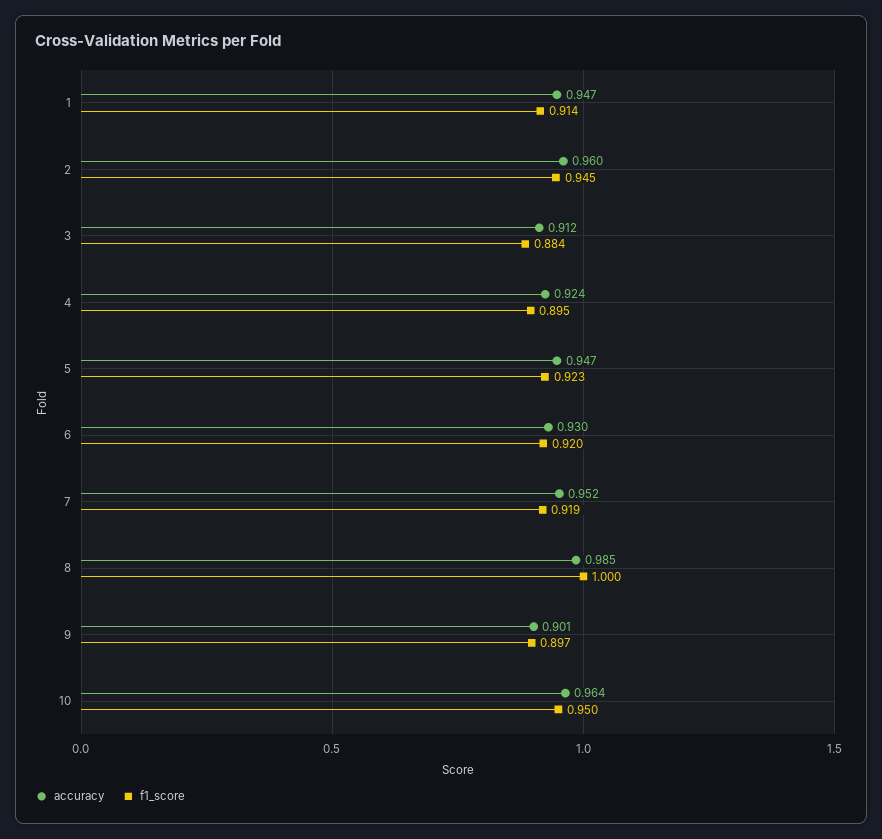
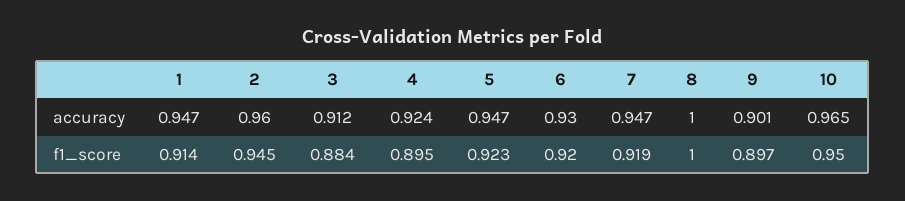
  {
    "accuracy": {
      "1": 0.947,
      "2": 0.96,
      "3": 0.912,
      "4": 0.924,
      "5": 0.947,
      "6": 0.93,
-     "7": 0.952,
+     "7": 0.947,
-     "8": 0.985,
+     "8": 1,
      "9": 0.901,
-     "10": 0.964
+     "10": 0.965
    },
    "f1_score": {
      "1": 0.914,
      "2": 0.945,
      "3": 0.884,
      "4": 0.895,
      "5": 0.923,
      "6": 0.92,
      "7": 0.919,
      "8": 1,
      "9": 0.897,
      "10": 0.95
    }
  }

